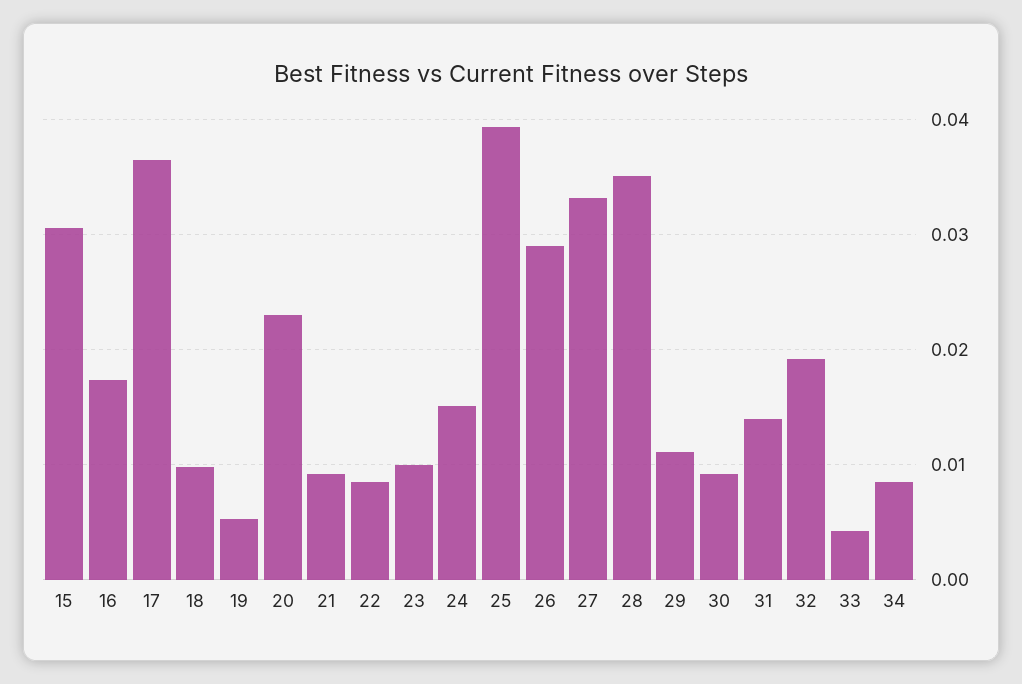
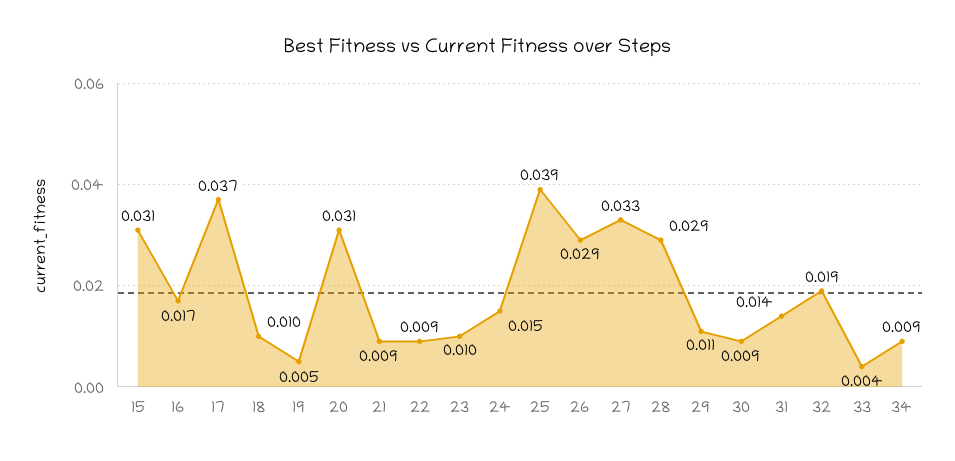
  {
    "15": 0.031,
    "16": 0.017,
    "17": 0.037,
    "18": 0.01,
    "19": 0.005,
-   "20": 0.023,
+   "20": 0.031,
    "21": 0.009,
    "22": 0.009,
    "23": 0.01,
    "24": 0.015,
    "25": 0.039,
    "26": 0.029,
    "27": 0.033,
-   "28": 0.035,
+   "28": 0.029,
    "29": 0.011,
    "30": 0.009,
    "31": 0.014,
    "32": 0.019,
    "33": 0.004,
    "34": 0.009
  }

